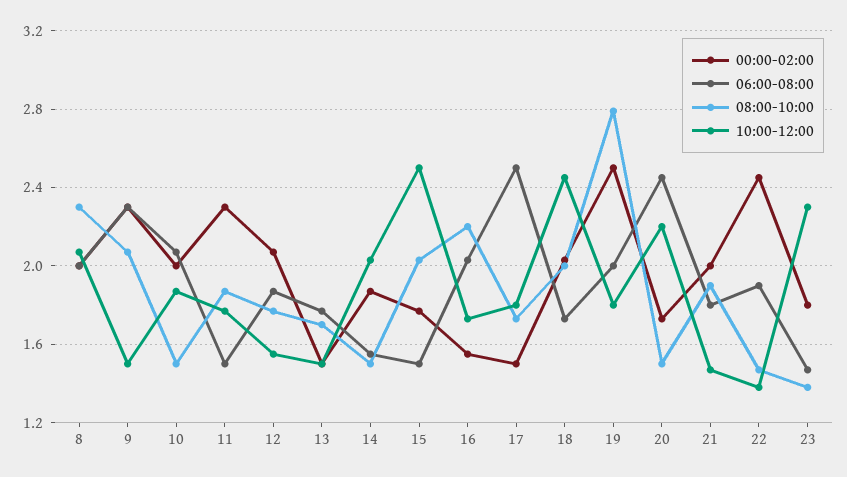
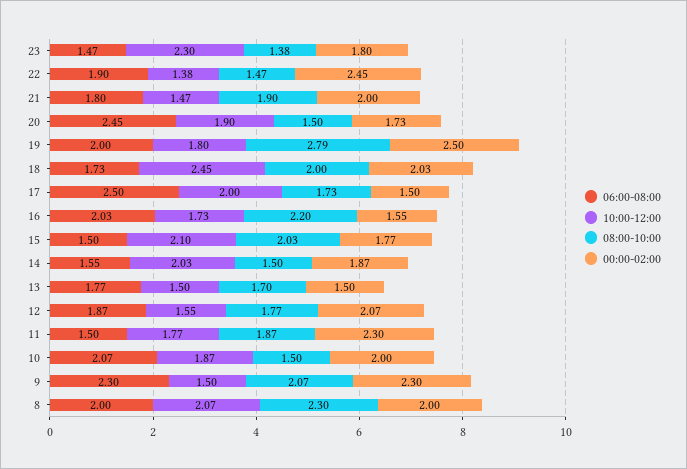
  {
    "00:00-02:00": {
      "8": 2,
      "9": 2.3,
      "10": 2,
      "11": 2.3,
      "12": 2.07,
      "13": 1.5,
      "14": 1.87,
      "15": 1.77,
      "16": 1.55,
      "17": 1.5,
      "18": 2.03,
      "19": 2.5,
      "20": 1.73,
      "21": 2,
      "22": 2.45,
      "23": 1.8
    },
    "06:00-08:00": {
      "8": 2,
      "9": 2.3,
      "10": 2.07,
      "11": 1.5,
      "12": 1.87,
      "13": 1.77,
      "14": 1.55,
      "15": 1.5,
      "16": 2.03,
      "17": 2.5,
      "18": 1.73,
      "19": 2,
      "20": 2.45,
      "21": 1.8,
      "22": 1.9,
      "23": 1.47
    },
    "08:00-10:00": {
      "8": 2.3,
      "9": 2.07,
      "10": 1.5,
      "11": 1.87,
      "12": 1.77,
      "13": 1.7,
      "14": 1.5,
      "15": 2.03,
      "16": 2.2,
      "17": 1.73,
      "18": 2,
      "19": 2.79,
      "20": 1.5,
      "21": 1.9,
      "22": 1.47,
      "23": 1.38
    },
    "10:00-12:00": {
      "8": 2.07,
      "9": 1.5,
      "10": 1.87,
      "11": 1.77,
      "12": 1.55,
      "13": 1.5,
      "14": 2.03,
-     "15": 2.5,
+     "15": 2.1,
      "16": 1.73,
-     "17": 1.8,
+     "17": 2,
      "18": 2.45,
      "19": 1.8,
-     "20": 2.2,
+     "20": 1.9,
      "21": 1.47,
      "22": 1.38,
      "23": 2.3
    }
  }

